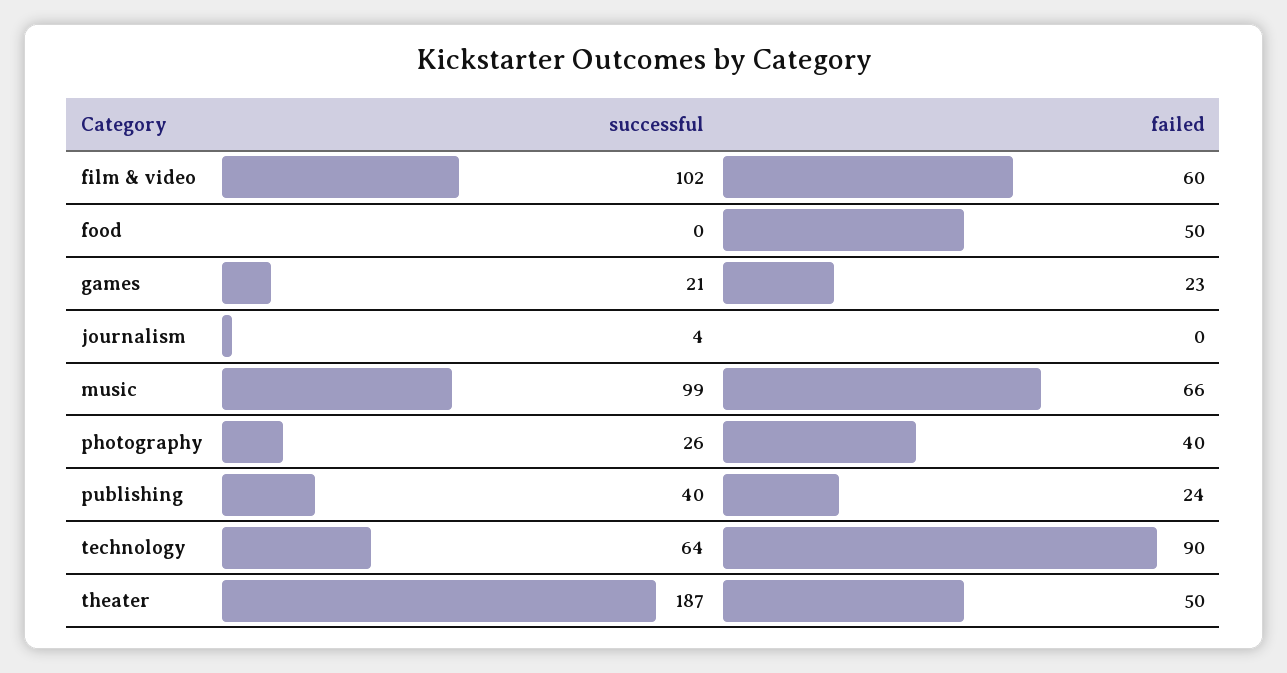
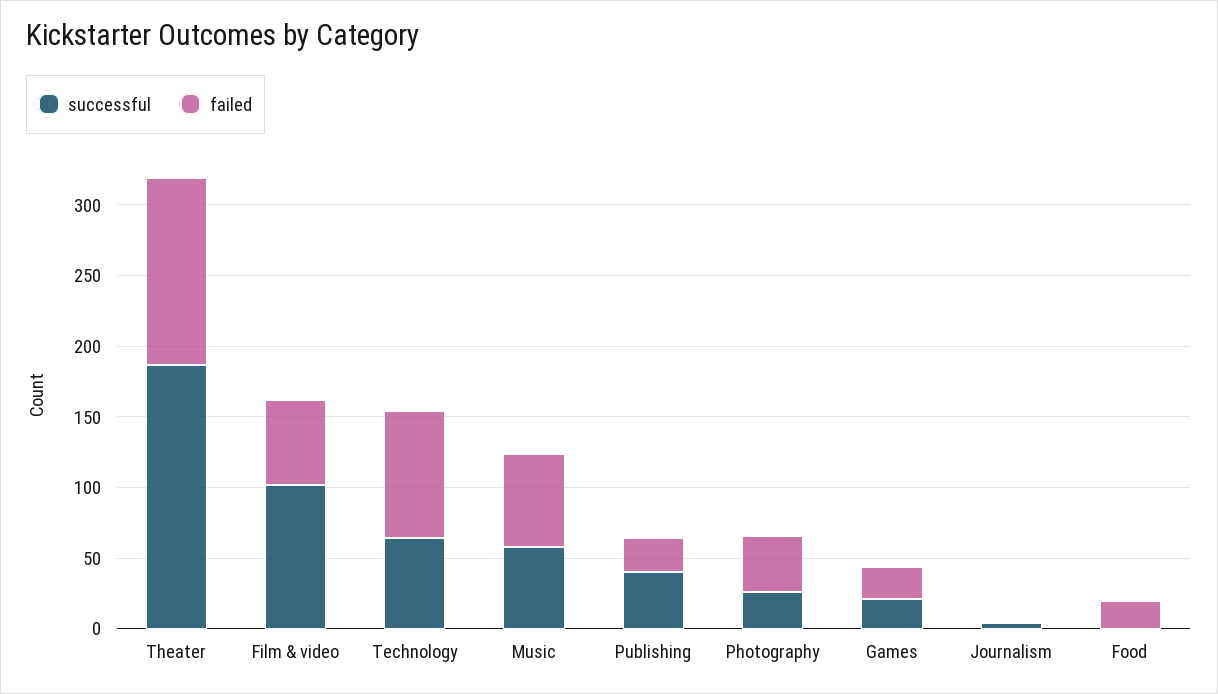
  {
    "successful": {
      "film & video": 102,
      "food": 0,
      "games": 21,
      "journalism": 4,
-     "music": 99,
+     "music": 60,
      "photography": 26,
      "publishing": 40,
      "technology": 64,
      "theater": 187
    },
    "failed": {
      "film & video": 60,
-     "food": 50,
+     "food": 20,
      "games": 23,
      "journalism": 0,
      "music": 66,
      "photography": 40,
      "publishing": 24,
      "technology": 90,
-     "theater": 50
+     "theater": 130
    }
  }

